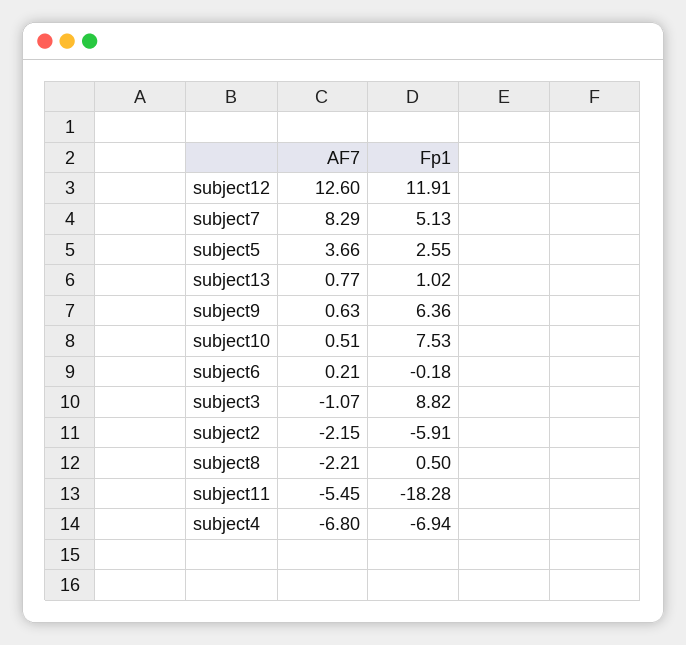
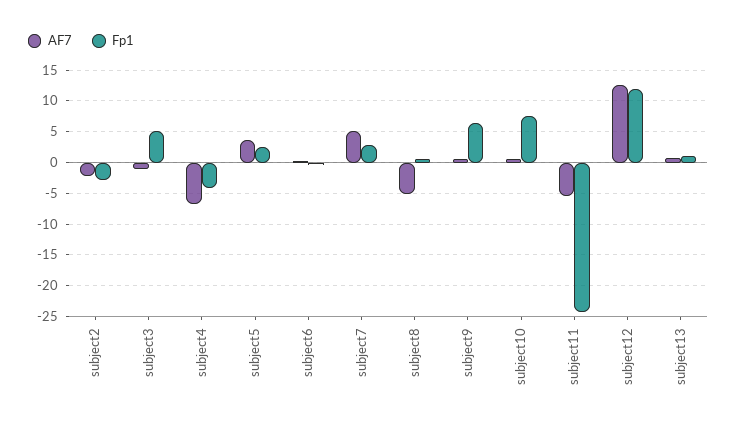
  {
    "AF7": {
      "subject12": 12.6,
-     "subject7": 8.29,
+     "subject7": 5,
      "subject5": 3.66,
      "subject13": 0.77,
      "subject9": 0.63,
      "subject10": 0.51,
      "subject6": 0.21,
      "subject3": -1.07,
      "subject2": -2.15,
-     "subject8": -2.21,
+     "subject8": -5,
      "subject11": -5.45,
      "subject4": -6.8
    },
    "Fp1": {
      "subject12": 11.91,
-     "subject7": 5.13,
+     "subject7": 3,
      "subject5": 2.55,
      "subject13": 1.02,
      "subject9": 6.36,
      "subject10": 7.53,
      "subject6": -0.18,
-     "subject3": 8.82,
+     "subject3": 5,
-     "subject2": -5.91,
+     "subject2": -3,
      "subject8": 0.5,
-     "subject11": -18.28,
+     "subject11": -24,
-     "subject4": -6.94
+     "subject4": -4
    }
  }

